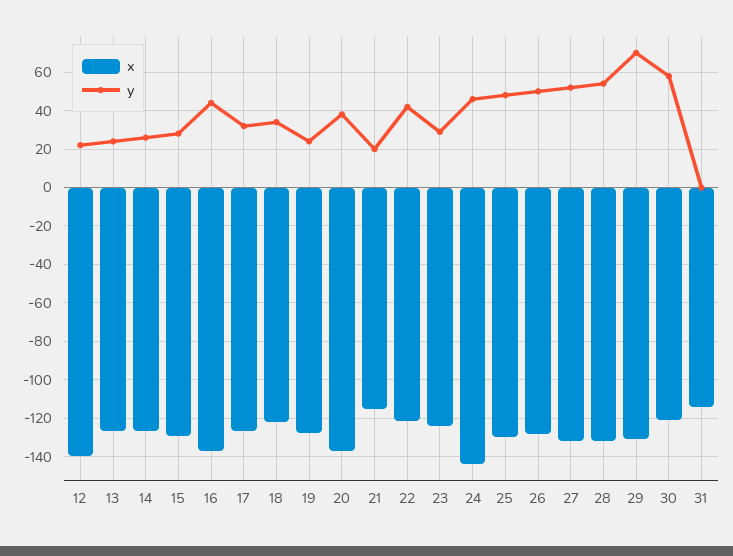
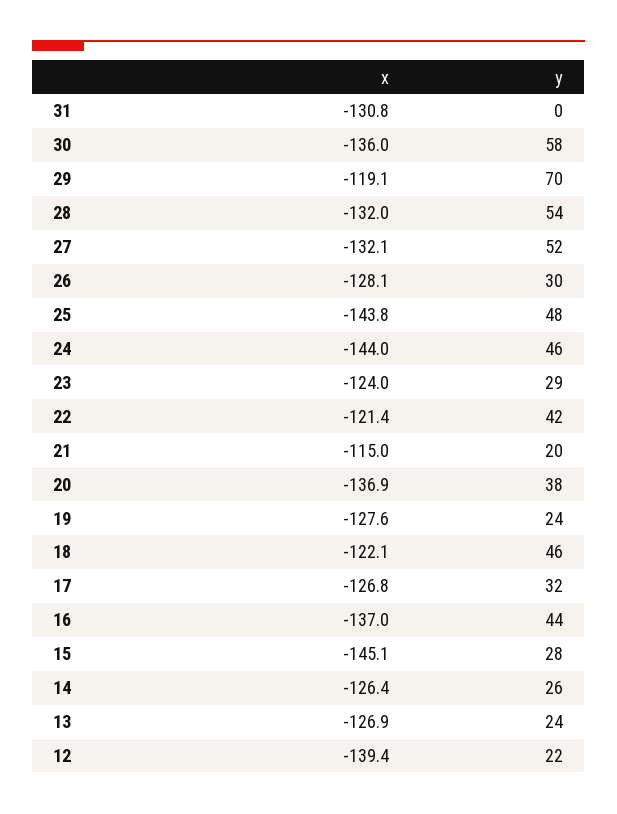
  {
    "x": {
      "12": -139.4,
      "13": -126.9,
      "14": -126.4,
-     "15": -130,
+     "15": -145.1,
      "16": -137,
      "17": -126.8,
      "18": -122.1,
      "19": -127.6,
      "20": -136.9,
      "21": -115,
      "22": -121.4,
      "23": -124,
      "24": -144,
-     "25": -130,
+     "25": -143.8,
      "26": -128.1,
      "27": -132.1,
      "28": -132,
-     "29": -130,
+     "29": -119.1,
-     "30": -120,
+     "30": -136,
-     "31": -115
+     "31": -130.8
    },
    "y": {
      "12": 22,
      "13": 24,
      "14": 26,
      "15": 28,
      "16": 44,
      "17": 32,
-     "18": 35,
+     "18": 46,
      "19": 24,
      "20": 38,
      "21": 20,
      "22": 42,
      "23": 29,
      "24": 46,
      "25": 48,
-     "26": 50,
+     "26": 30,
      "27": 52,
      "28": 54,
      "29": 70,
      "30": 58,
      "31": 0
    }
  }

